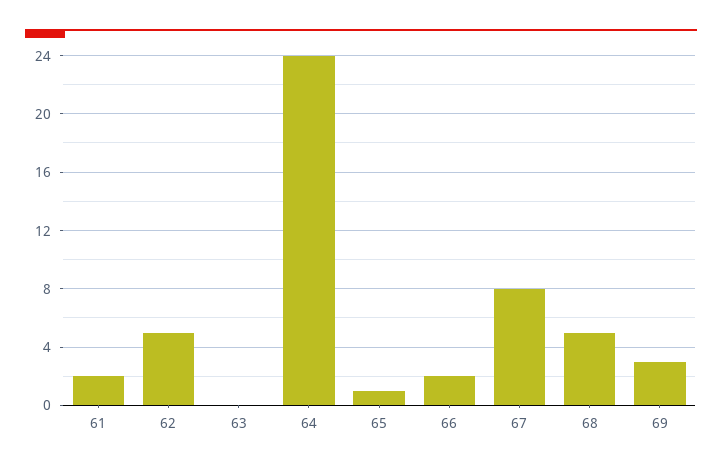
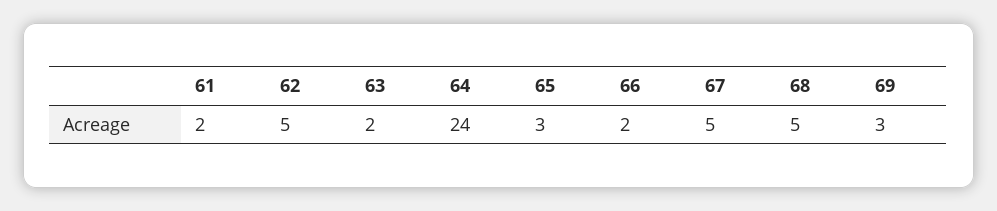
  {
    "61": 2,
    "62": 5,
-   "63": 0,
+   "63": 2,
    "64": 24,
-   "65": 1,
+   "65": 3,
    "66": 2,
-   "67": 8,
+   "67": 5,
    "68": 5,
    "69": 3
  }

